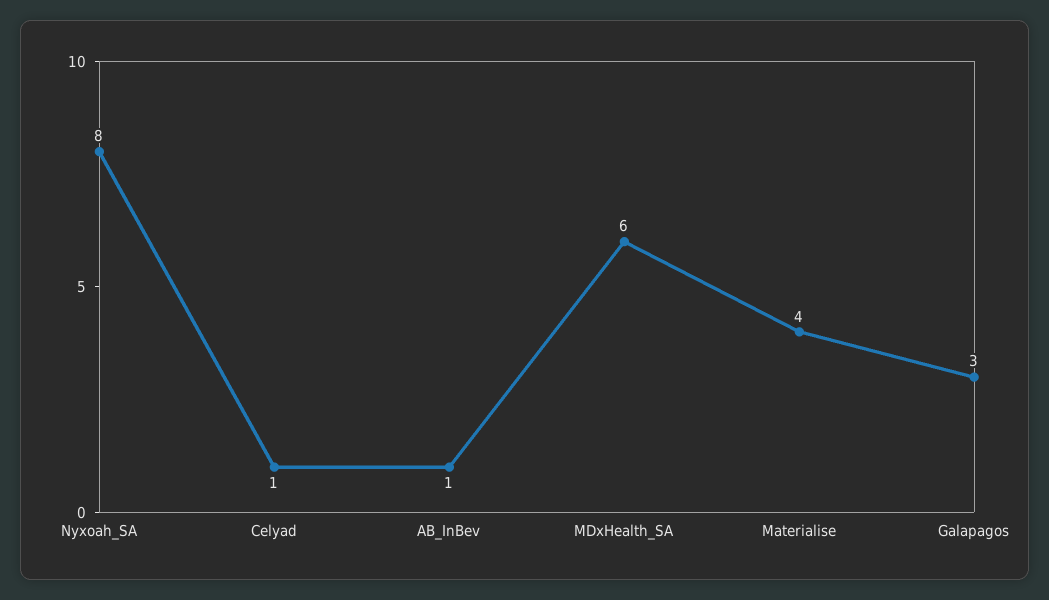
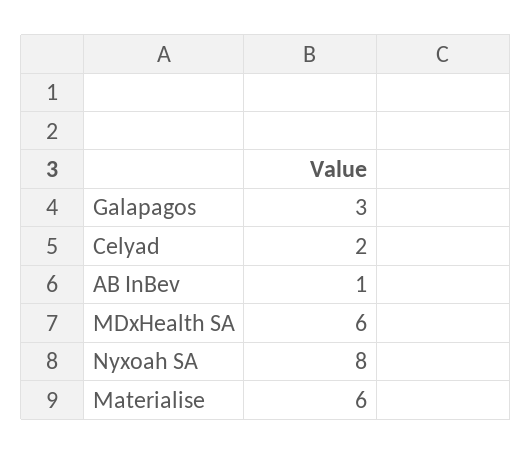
  {
    "Nyxoah_SA": 8,
-   "Celyad": 1,
+   "Celyad": 2,
    "AB_InBev": 1,
    "MDxHealth_SA": 6,
-   "Materialise": 4,
+   "Materialise": 6,
    "Galapagos": 3
  }

